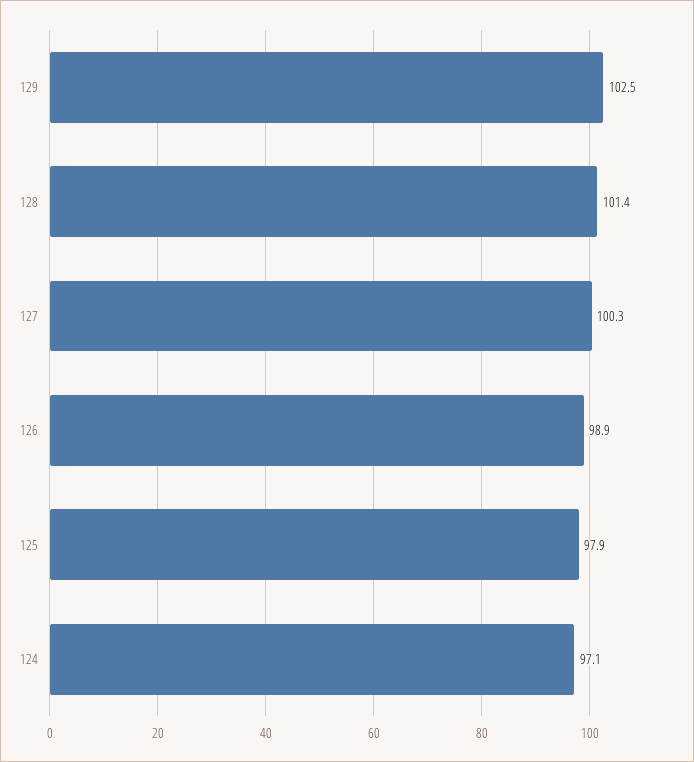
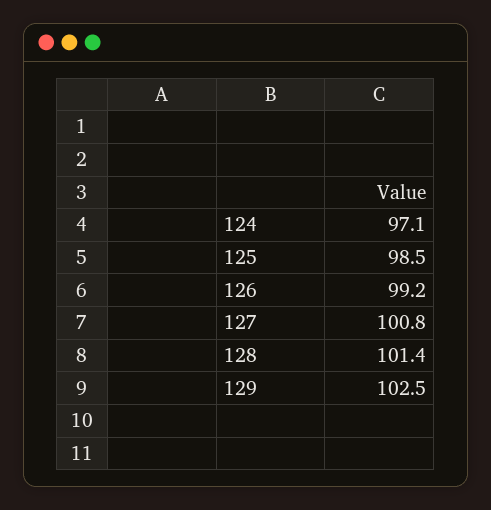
  {
    "129": 102.5,
    "128": 101.4,
-   "127": 100.3,
+   "127": 100.8,
-   "126": 98.9,
+   "126": 99.2,
-   "125": 97.9,
+   "125": 98.5,
    "124": 97.1
  }

